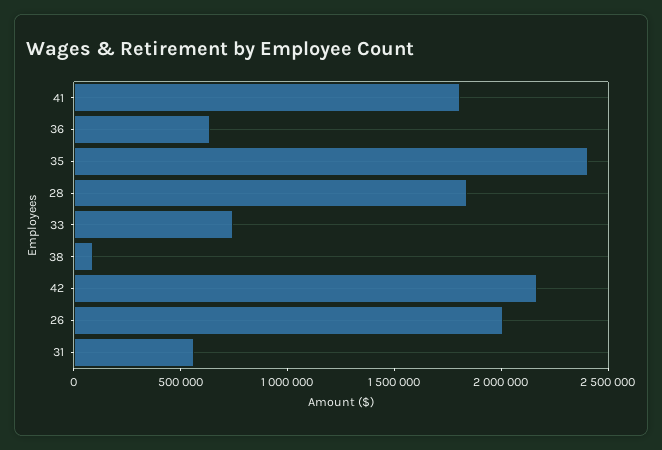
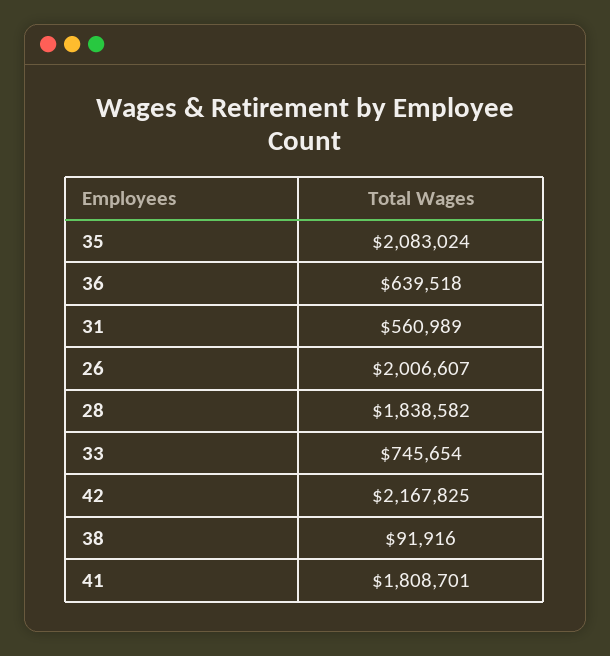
  {
    "41": 1808701,
    "36": 639518,
-   "35": 2400000,
+   "35": 2083024,
    "28": 1838582,
    "33": 745654,
    "38": 91916,
    "42": 2167825,
    "26": 2006607,
    "31": 560989
  }

